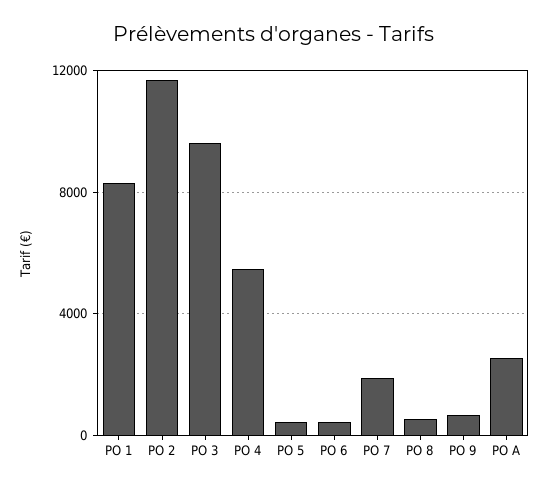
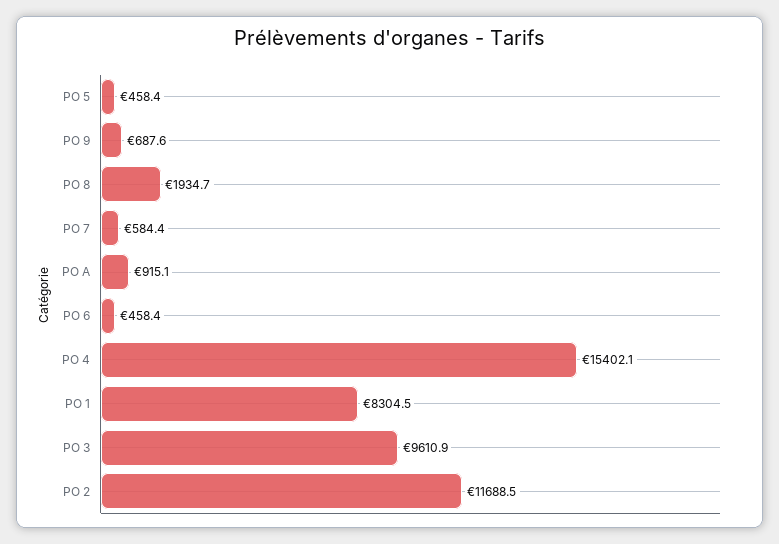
  {
    "PO 1": 8304.5,
    "PO 2": 11688.5,
    "PO 3": 9610.9,
-   "PO 4": 5500,
+   "PO 4": 15402.1,
    "PO 5": 458.4,
    "PO 6": 458.4,
-   "PO 7": 2000,
+   "PO 7": 584.4,
-   "PO 8": 500,
+   "PO 8": 1934.7,
    "PO 9": 687.6,
-   "PO A": 2500
+   "PO A": 915.1
  }

